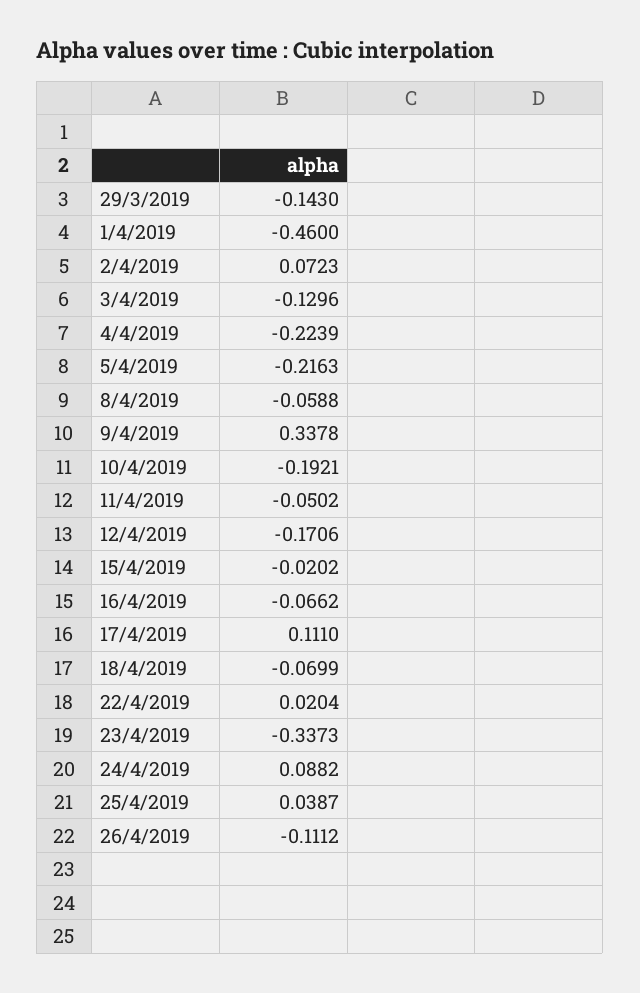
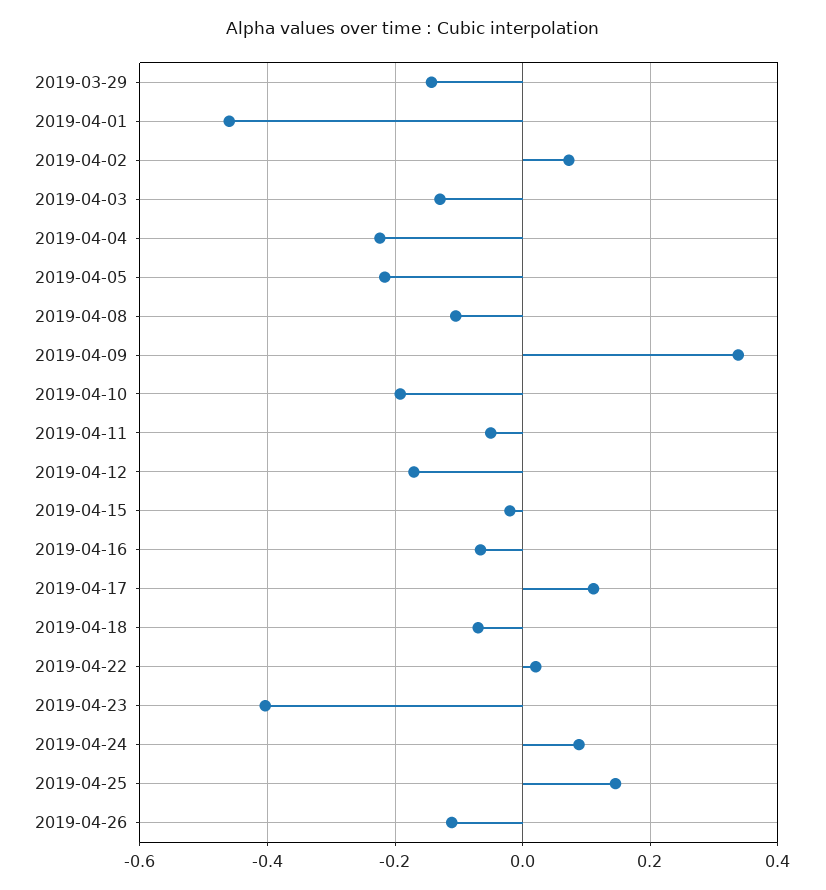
  {
    "29/3/2019": -0.143,
    "1/4/2019": -0.46,
    "2/4/2019": 0.0723,
    "3/4/2019": -0.1296,
    "4/4/2019": -0.2239,
    "5/4/2019": -0.2163,
-   "8/4/2019": -0.0588,
+   "8/4/2019": -0.1,
    "9/4/2019": 0.3378,
    "10/4/2019": -0.1921,
    "11/4/2019": -0.0502,
    "12/4/2019": -0.1706,
    "15/4/2019": -0.0202,
    "16/4/2019": -0.0662,
    "17/4/2019": 0.111,
    "18/4/2019": -0.0699,
    "22/4/2019": 0.0204,
-   "23/4/2019": -0.3373,
+   "23/4/2019": -0.4,
    "24/4/2019": 0.0882,
-   "25/4/2019": 0.0387,
+   "25/4/2019": 0.14,
    "26/4/2019": -0.1112
  }

